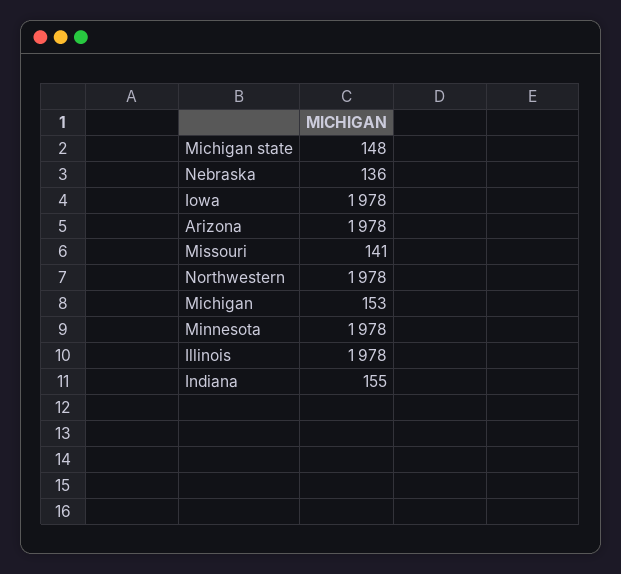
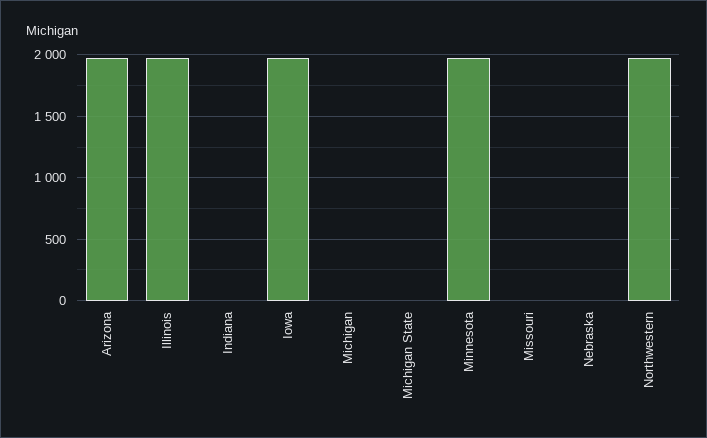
  {
-   "Michigan state": 148,
+   "Michigan state": 0,
-   "Nebraska": 136,
+   "Nebraska": 0,
    "Iowa": 1978,
    "Arizona": 1978,
-   "Missouri": 141,
+   "Missouri": 0,
    "Northwestern": 1978,
-   "Michigan": 153,
+   "Michigan": 0,
    "Minnesota": 1978,
    "Illinois": 1978,
-   "Indiana": 155
+   "Indiana": 0
  }

